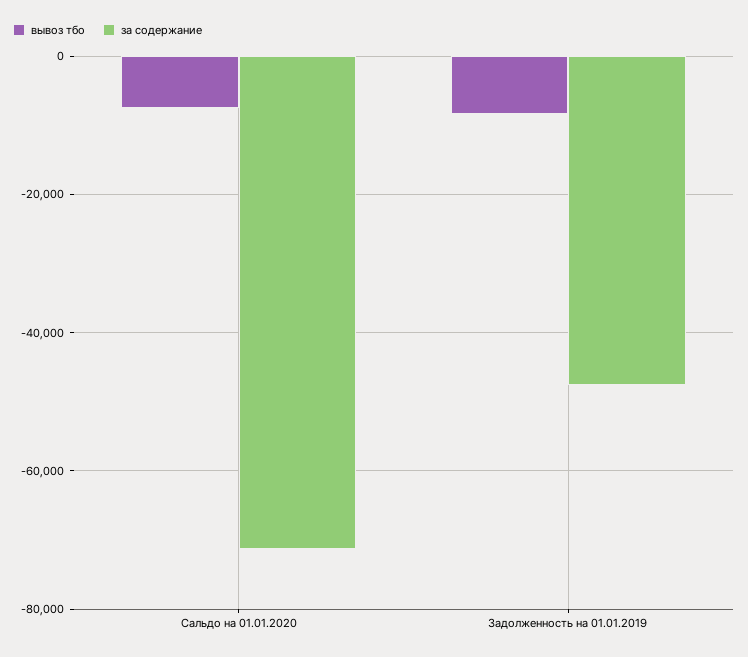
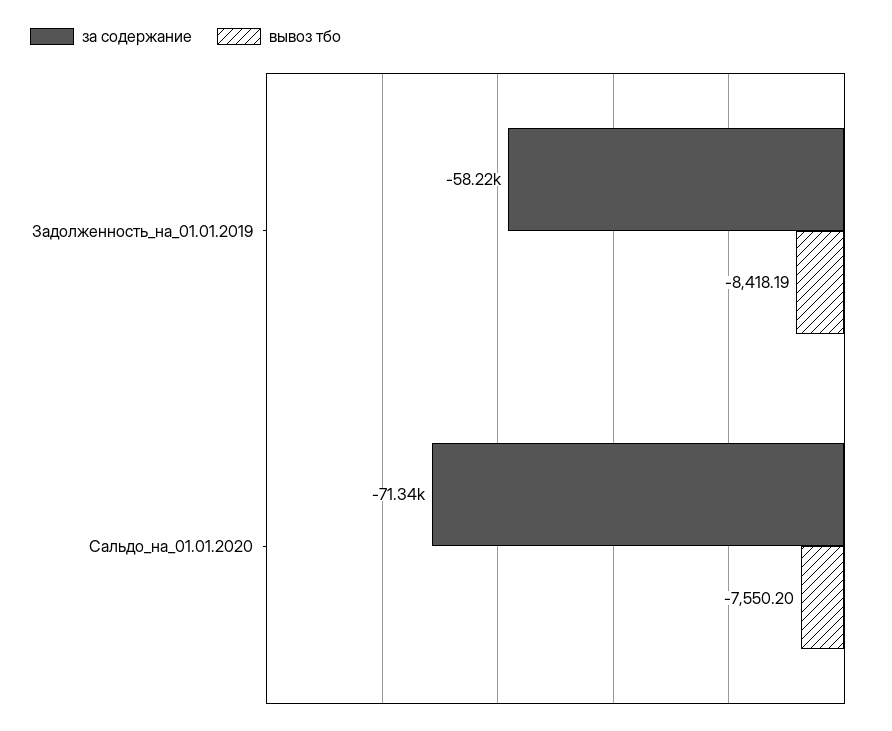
  {
    "вывоз тбо": {
      "Сальдо на 01.01.2020": -7550.2,
      "Задолженность на 01.01.2019": -8418.19
    },
    "за содержание": {
      "Сальдо на 01.01.2020": -71340,
-     "Задолженность на 01.01.2019": -48000
+     "Задолженность на 01.01.2019": -58220
    }
  }

